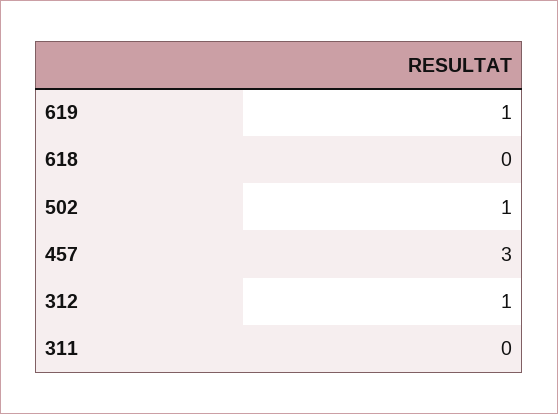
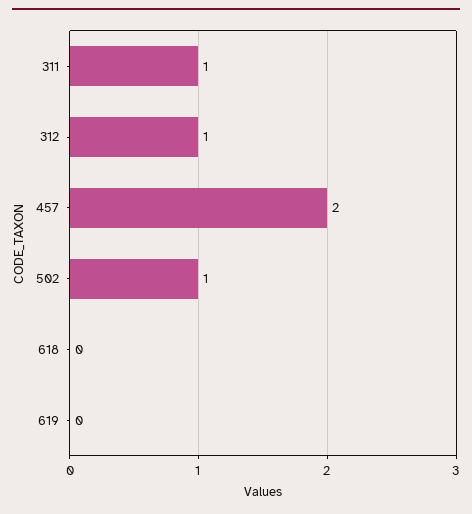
  {
-   "619": 1,
+   "619": 0,
    "618": 0,
    "502": 1,
-   "457": 3,
+   "457": 2,
    "312": 1,
-   "311": 0
+   "311": 1
  }

